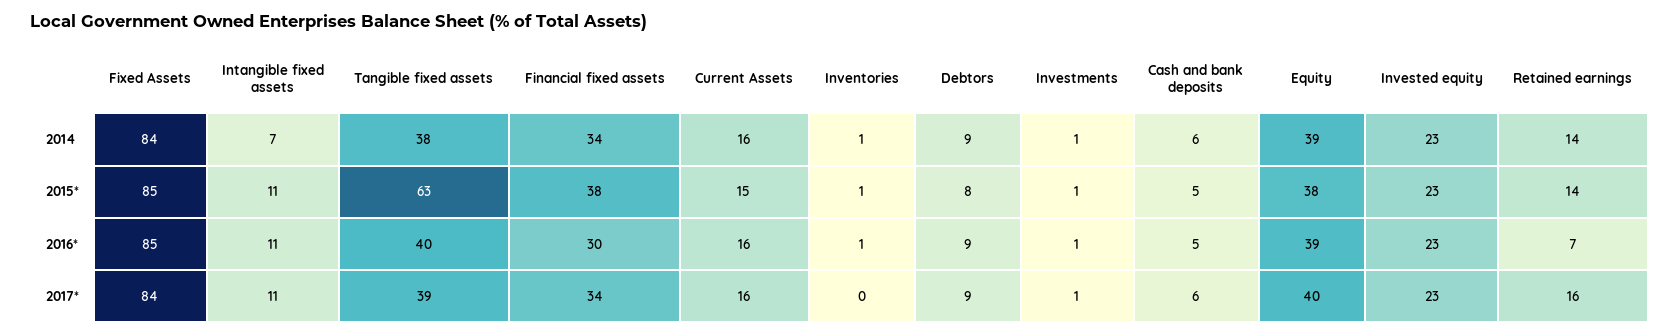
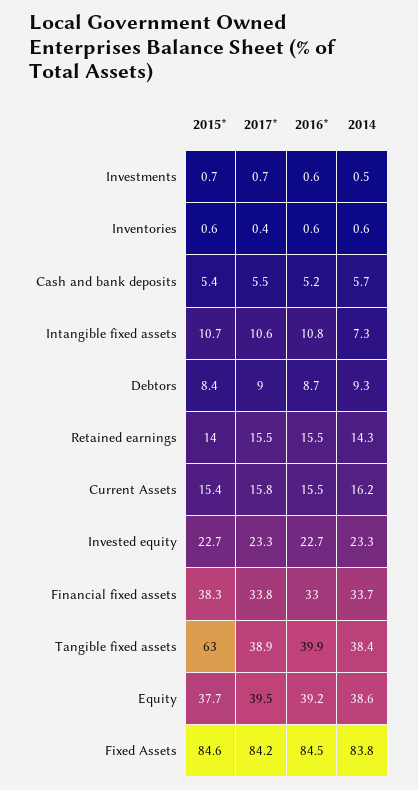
  {
    "Fixed Assets": {
      "2014": 83.8,
      "2015*": 84.6,
      "2016*": 84.5,
      "2017*": 84.2
    },
    "Intangible fixed assets": {
      "2014": 7.3,
      "2015*": 10.7,
      "2016*": 10.8,
      "2017*": 10.6
    },
    "Tangible fixed assets": {
      "2014": 38.4,
      "2015*": 63,
      "2016*": 39.9,
      "2017*": 38.9
    },
    "Financial fixed assets": {
      "2014": 33.7,
      "2015*": 38.3,
-     "2016*": 30,
+     "2016*": 33,
      "2017*": 33.8
    },
    "Current Assets": {
      "2014": 16.2,
      "2015*": 15.4,
      "2016*": 15.5,
      "2017*": 15.8
    },
    "Inventories": {
      "2014": 0.6,
      "2015*": 0.6,
      "2016*": 0.6,
      "2017*": 0.4
    },
    "Debtors": {
      "2014": 9.3,
      "2015*": 8.4,
      "2016*": 8.7,
      "2017*": 9
    },
    "Investments": {
      "2014": 0.5,
      "2015*": 0.7,
      "2016*": 0.6,
      "2017*": 0.7
    },
    "Cash and bank deposits": {
      "2014": 5.7,
      "2015*": 5.4,
      "2016*": 5.2,
      "2017*": 5.5
    },
    "Equity": {
      "2014": 38.6,
      "2015*": 37.7,
      "2016*": 39.2,
      "2017*": 39.5
    },
    "Invested equity": {
      "2014": 23.3,
      "2015*": 22.7,
      "2016*": 22.7,
      "2017*": 23.3
    },
    "Retained earnings": {
      "2014": 14.3,
      "2015*": 14,
-     "2016*": 7,
+     "2016*": 15.5,
      "2017*": 15.5
    }
  }

